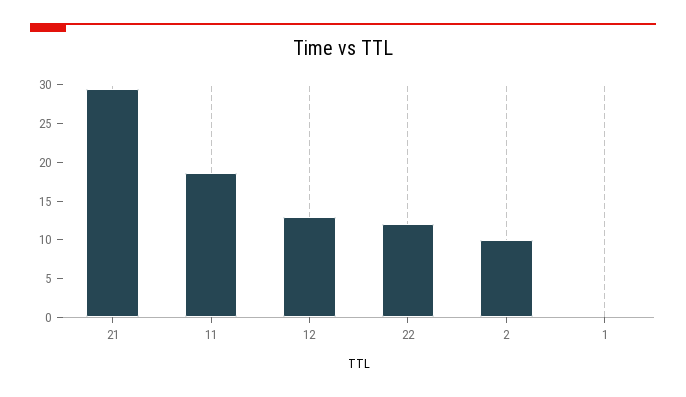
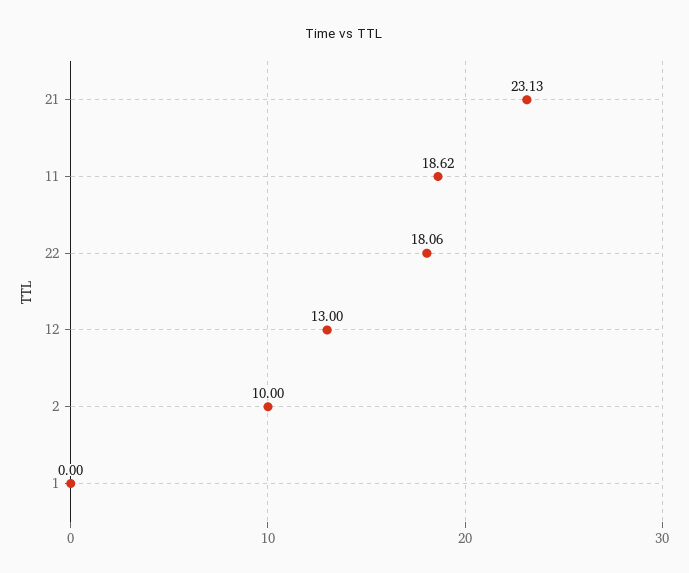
  {
-   "21": 30,
+   "21": 23.13,
    "11": 18.62,
    "12": 13,
-   "22": 12.5,
+   "22": 18.06,
    "2": 10,
    "1": 0
  }

